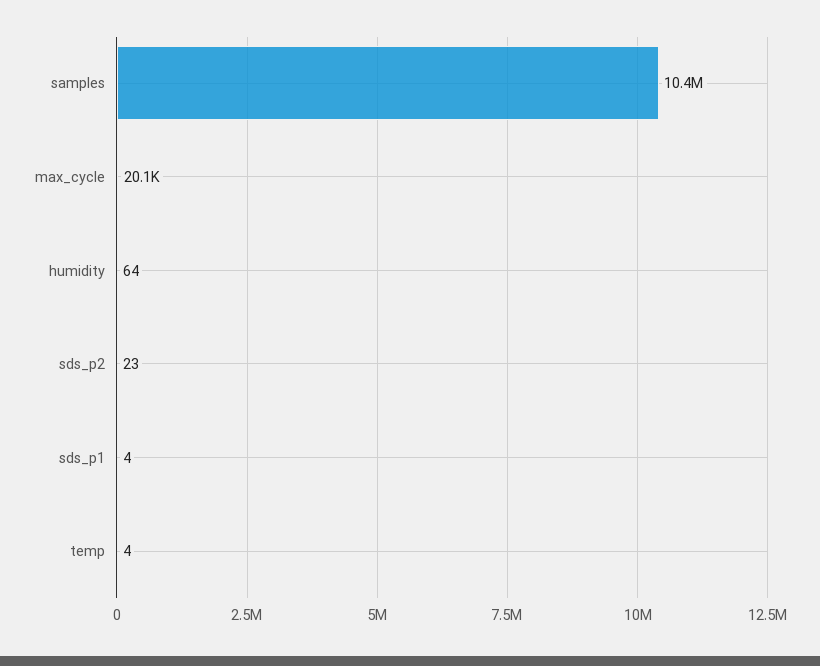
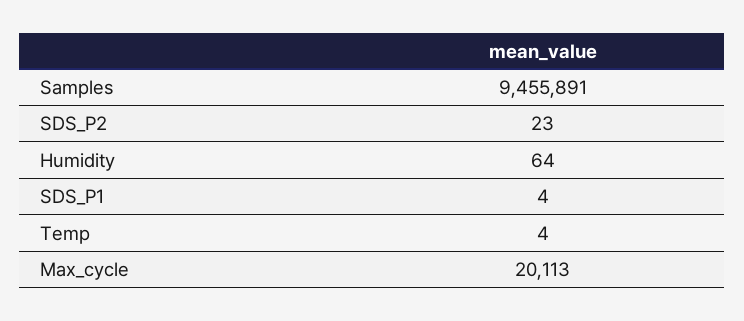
  {
-   "samples": 10400000,
+   "samples": 9455891,
    "max_cycle": 20113,
    "humidity": 64,
    "sds_p2": 23,
    "sds_p1": 4,
    "temp": 4
  }

